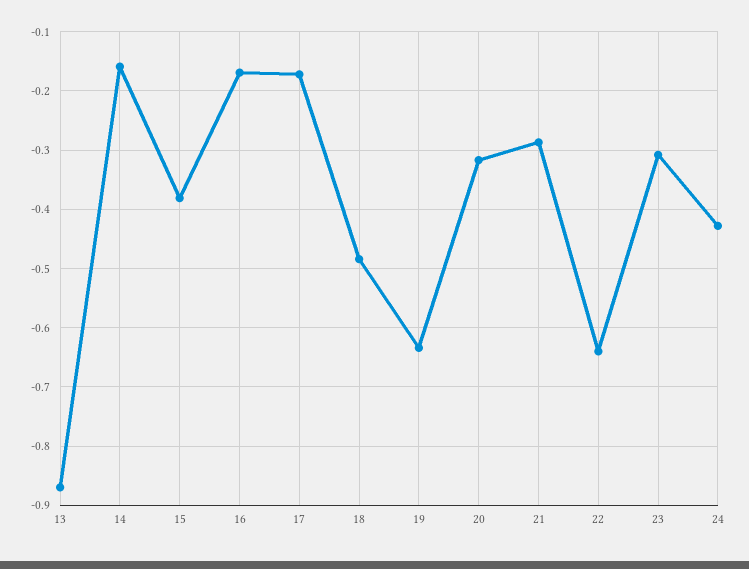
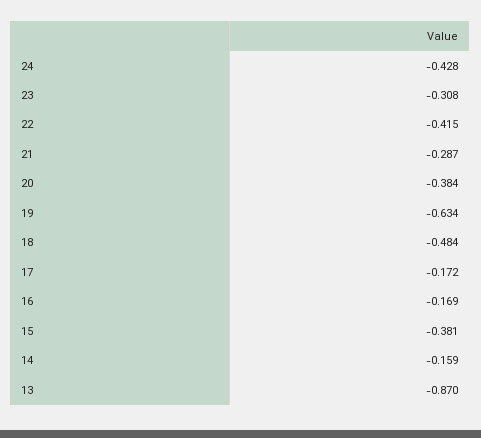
  {
    "13": -0.87,
    "14": -0.159,
    "15": -0.381,
    "16": -0.169,
    "17": -0.172,
    "18": -0.484,
    "19": -0.634,
-   "20": -0.32,
+   "20": -0.384,
    "21": -0.287,
-   "22": -0.64,
+   "22": -0.415,
    "23": -0.308,
    "24": -0.428
  }

